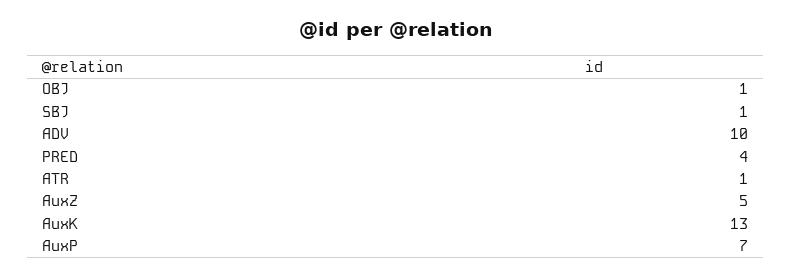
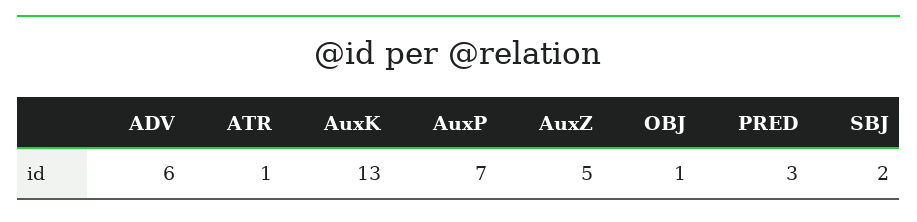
  {
    "OBJ": 1,
-   "SBJ": 1,
+   "SBJ": 2,
-   "ADV": 10,
+   "ADV": 6,
-   "PRED": 4,
+   "PRED": 3,
    "ATR": 1,
    "AuxZ": 5,
    "AuxK": 13,
    "AuxP": 7
  }

